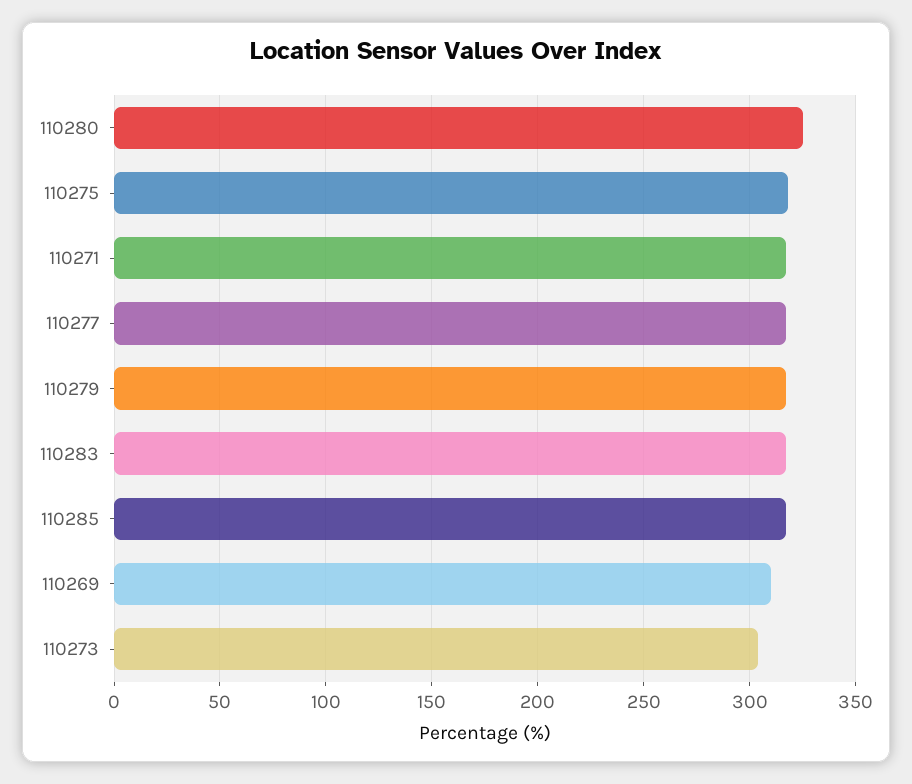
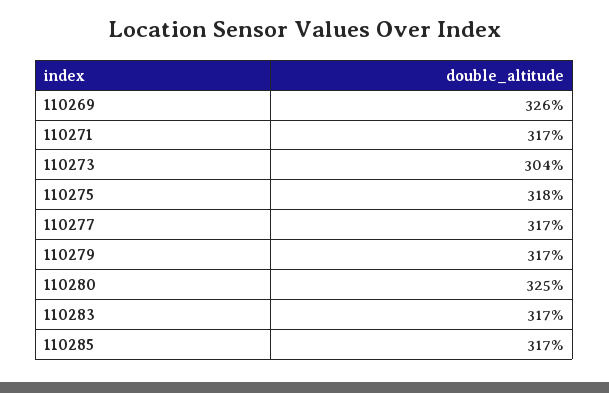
  {
    "110280": 325,
    "110275": 318,
    "110271": 317,
    "110277": 317,
    "110279": 317,
    "110283": 317,
    "110285": 317,
-   "110269": 310,
+   "110269": 326,
    "110273": 304
  }

